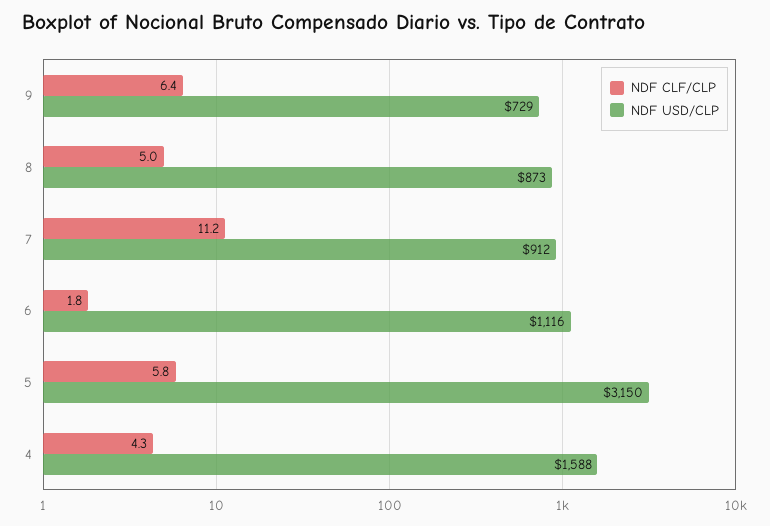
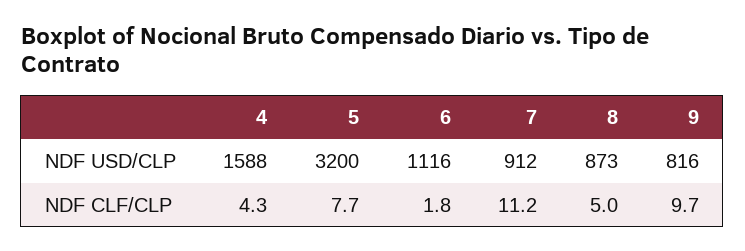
  {
    "NDF CLF/CLP": {
-     "9": 6.4,
+     "9": 9.7,
      "8": 5,
      "7": 11.2,
      "6": 1.8,
-     "5": 5.8,
+     "5": 7.7,
      "4": 4.3
    },
    "NDF USD/CLP": {
-     "9": 729,
+     "9": 816,
      "8": 873,
      "7": 912,
      "6": 1116,
-     "5": 3150,
+     "5": 3200,
      "4": 1588
    }
  }

